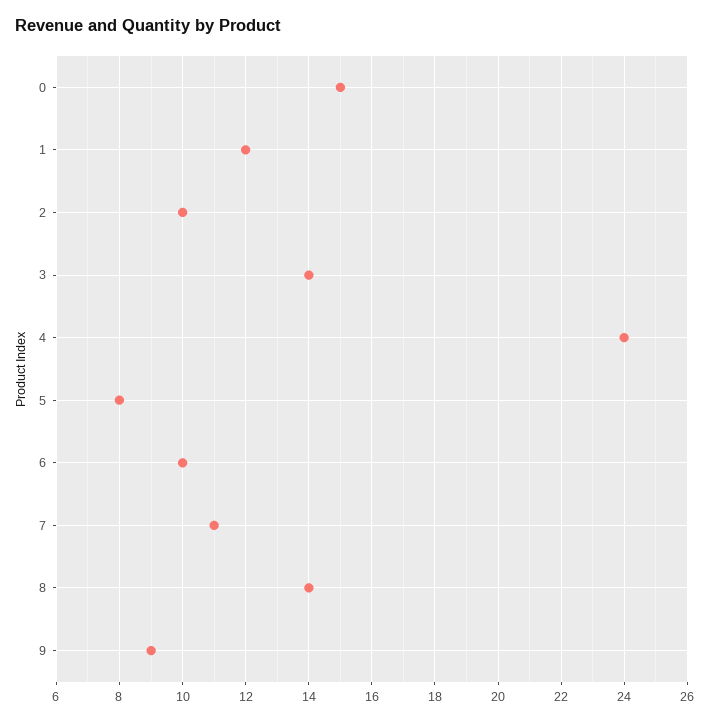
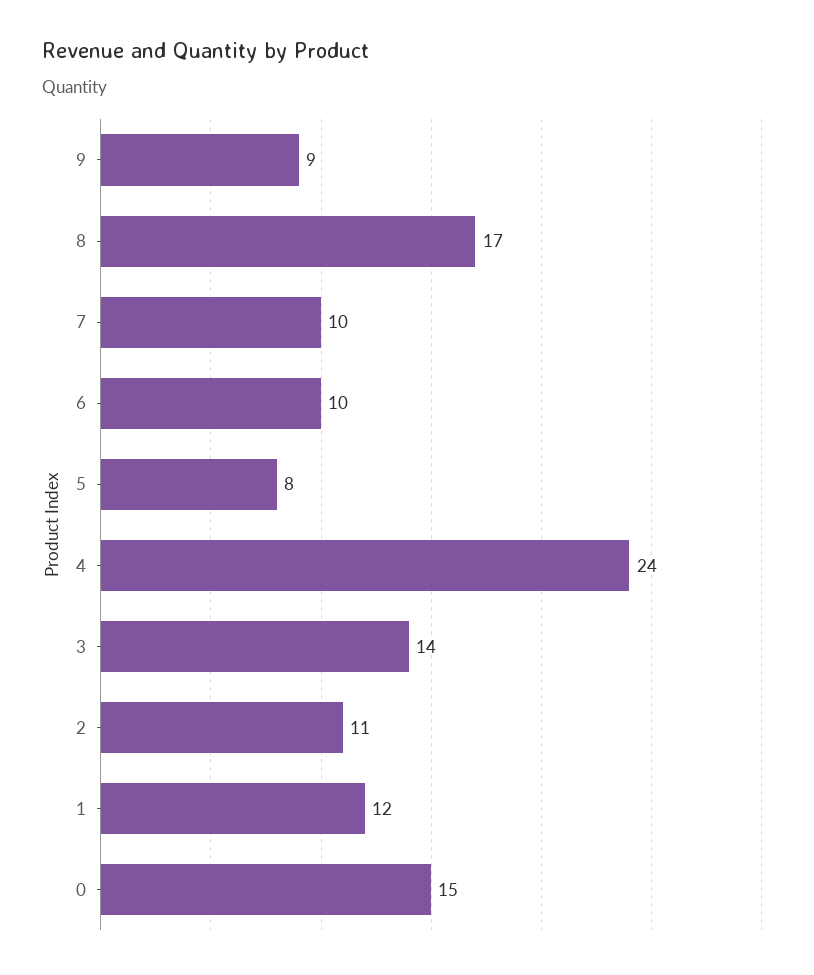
  {
    "0": 15,
    "1": 12,
-   "2": 10,
+   "2": 11,
    "3": 14,
    "4": 24,
    "5": 8,
    "6": 10,
-   "7": 11,
+   "7": 10,
-   "8": 14,
+   "8": 17,
    "9": 9
  }

